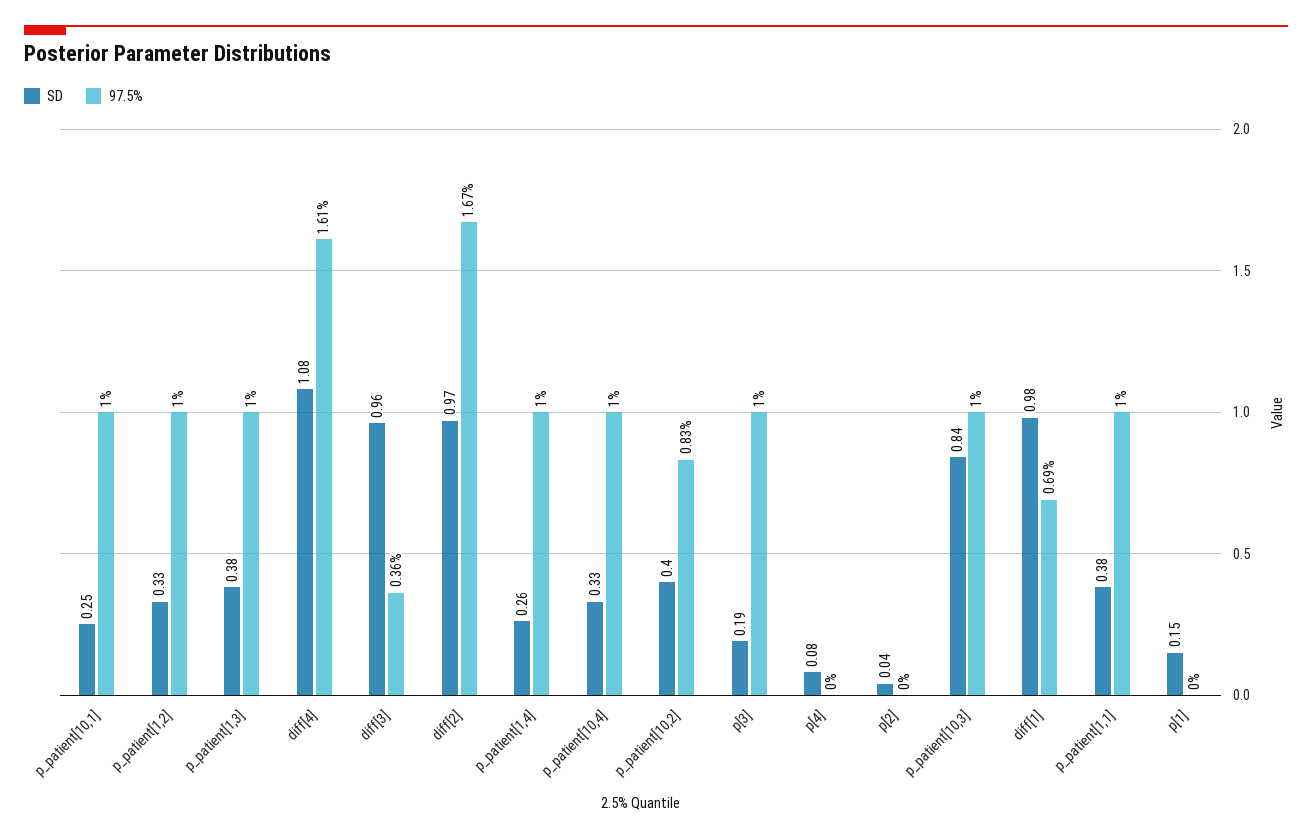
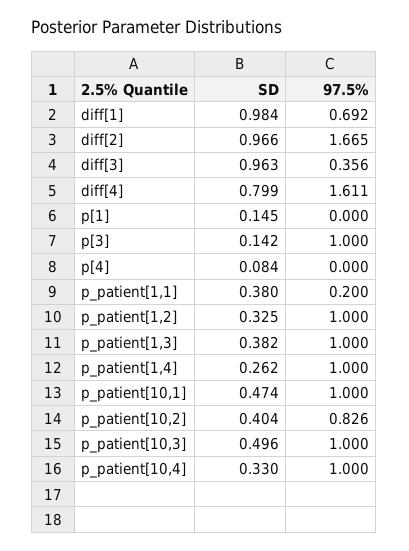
  {
    "SD": {
-     "p_patient[10,1]": 0.25,
+     "p_patient[10,1]": 0.474,
      "p_patient[1,2]": 0.325,
      "p_patient[1,3]": 0.382,
-     "diff[4]": 1.08,
+     "diff[4]": 0.799,
      "diff[3]": 0.963,
      "diff[2]": 0.966,
      "p_patient[1,4]": 0.262,
      "p_patient[10,4]": 0.33,
      "p_patient[10,2]": 0.404,
-     "p[3]": 0.19,
+     "p[3]": 0.142,
      "p[4]": 0.084,
-     "p[2]": 0.04,
-     "p_patient[10,3]": 0.84,
+     "p_patient[10,3]": 0.496,
      "diff[1]": 0.984,
      "p_patient[1,1]": 0.38,
      "p[1]": 0.145
    },
    "97.5%": {
      "p_patient[10,1]": 1,
      "p_patient[1,2]": 1,
      "p_patient[1,3]": 1,
      "diff[4]": 1.611,
      "diff[3]": 0.356,
      "diff[2]": 1.665,
      "p_patient[1,4]": 1,
      "p_patient[10,4]": 1,
      "p_patient[10,2]": 0.826,
      "p[3]": 1,
      "p[4]": 0,
-     "p[2]": 0,
      "p_patient[10,3]": 1,
      "diff[1]": 0.692,
-     "p_patient[1,1]": 1,
+     "p_patient[1,1]": 0.2,
      "p[1]": 0
    }
  }

